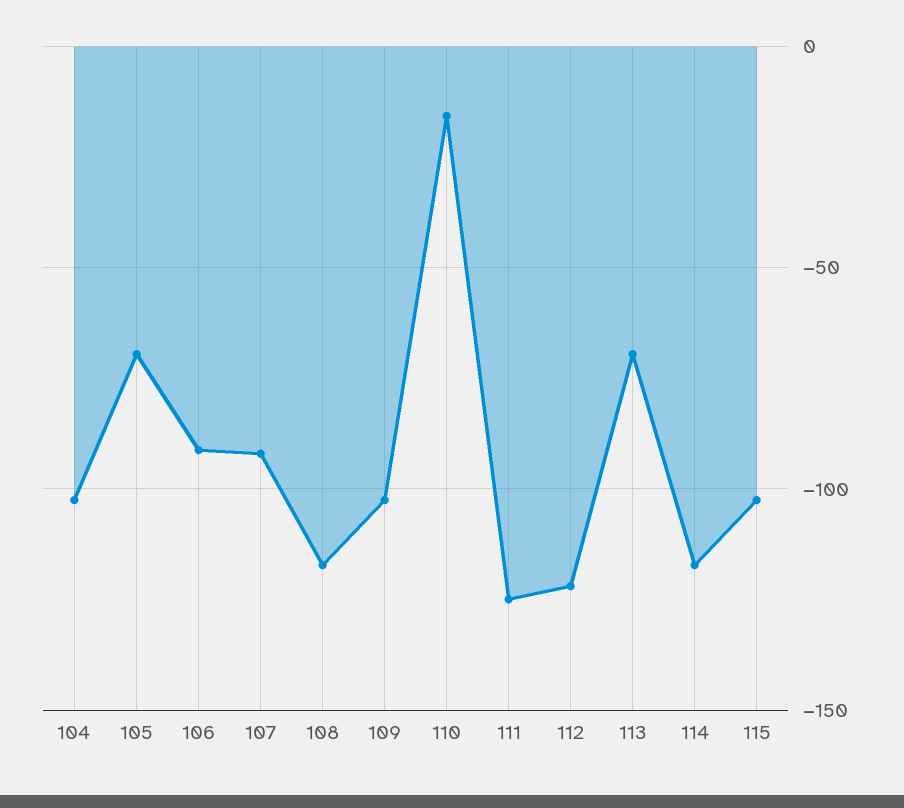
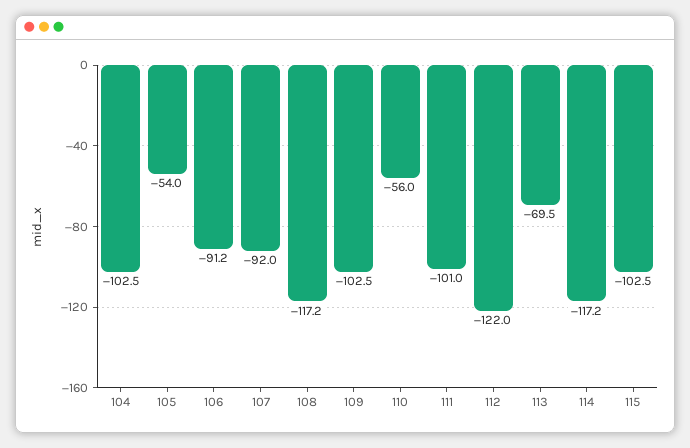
  {
    "104": -102.5,
-   "105": -70,
+   "105": -54,
    "106": -91.2,
    "107": -92,
    "108": -117.2,
    "109": -102.5,
-   "110": -15,
+   "110": -56,
-   "111": -125,
+   "111": -101,
    "112": -122,
    "113": -69.5,
    "114": -117.2,
    "115": -102.5
  }

